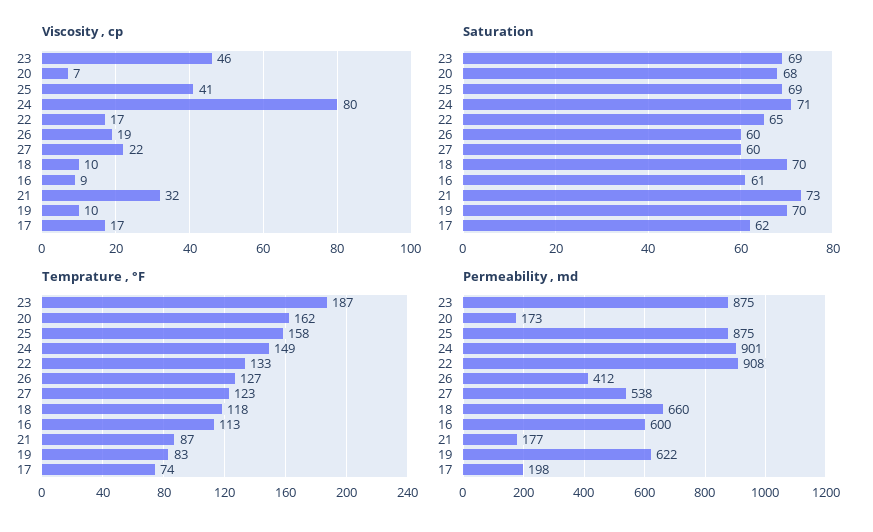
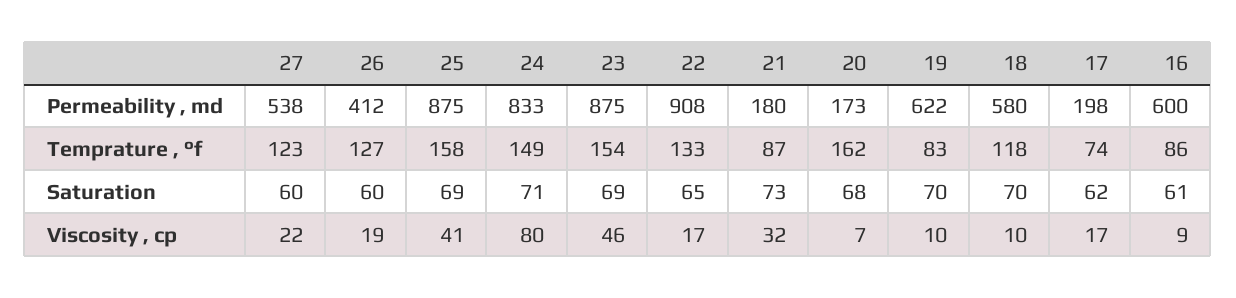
  {
    "Viscosity , cp": {
      "23": 46,
      "20": 7,
      "25": 41,
      "24": 80,
      "22": 17,
      "26": 19,
      "27": 22,
      "18": 10,
      "16": 9,
      "21": 32,
      "19": 10,
      "17": 17
    },
    "Saturation": {
      "23": 69,
      "20": 68,
      "25": 69,
      "24": 71,
      "22": 65,
      "26": 60,
      "27": 60,
      "18": 70,
      "16": 61,
      "21": 73,
      "19": 70,
      "17": 62
    },
    "Temprature , °F": {
-     "23": 187,
+     "23": 154,
      "20": 162,
      "25": 158,
      "24": 149,
      "22": 133,
      "26": 127,
      "27": 123,
      "18": 118,
-     "16": 113,
+     "16": 86,
      "21": 87,
      "19": 83,
      "17": 74
    },
    "Permeability , md": {
      "23": 875,
      "20": 173,
      "25": 875,
-     "24": 901,
+     "24": 833,
      "22": 908,
      "26": 412,
      "27": 538,
-     "18": 660,
+     "18": 580,
      "16": 600,
-     "21": 177,
+     "21": 180,
      "19": 622,
      "17": 198
    }
  }

